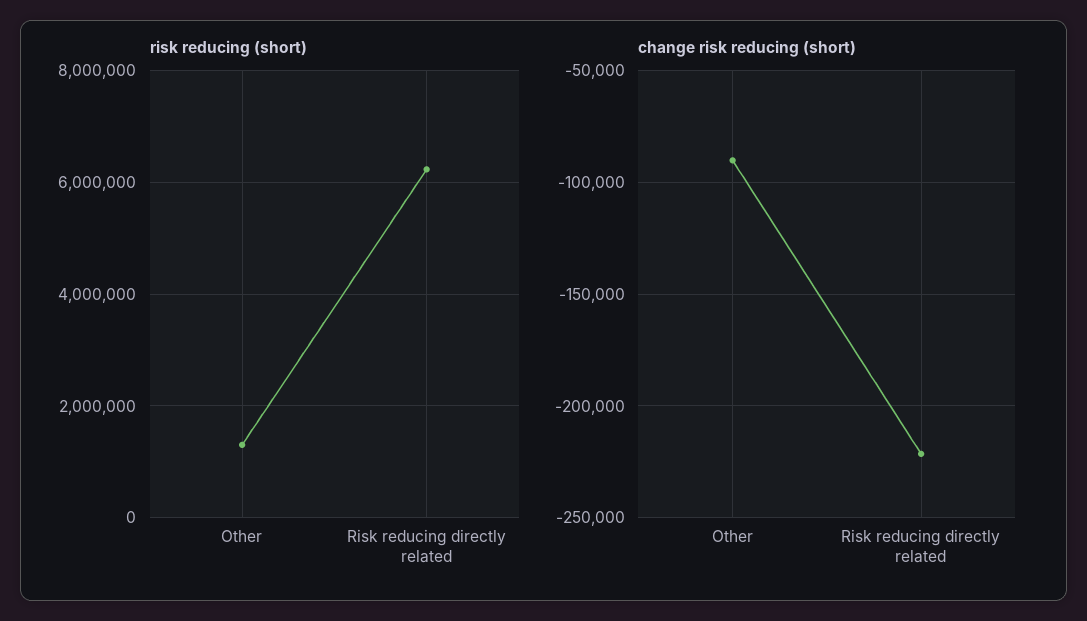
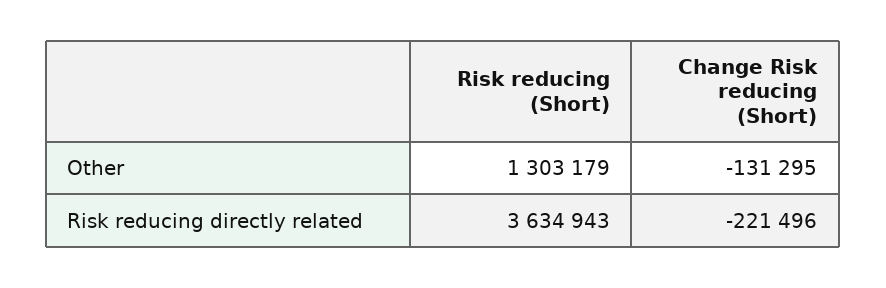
  {
    "risk reducing (short)": {
      "Other": 1303179,
-     "Risk reducing directly related": 6200000
+     "Risk reducing directly related": 3634943
    },
    "change risk reducing (short)": {
-     "Other": -90000,
+     "Other": -131295,
      "Risk reducing directly related": -221496
    }
  }

